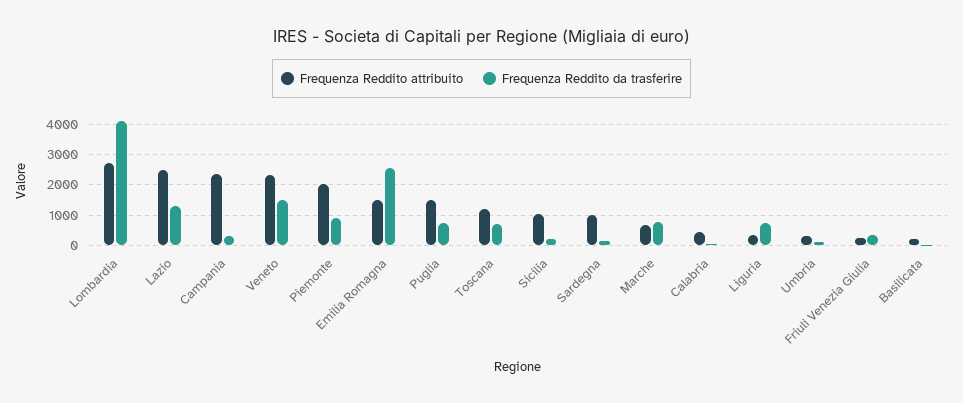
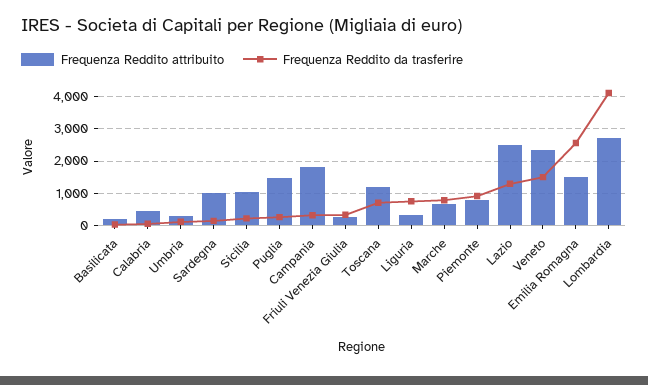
  {
    "Frequenza Reddito attribuito": {
      "Lombardia": 2800,
      "Lazio": 2400,
-     "Campania": 2400,
+     "Campania": 1800,
      "Veneto": 2400,
-     "Piemonte": 2000,
+     "Piemonte": 800,
      "Emilia Romagna": 1600,
      "Puglia": 1400,
      "Toscana": 1200,
      "Sicilia": 1000,
      "Sardegna": 1000,
      "Marche": 600,
      "Calabria": 400,
      "Liguria": 400,
      "Umbria": 200,
      "Friuli Venezia Giulia": 200,
      "Basilicata": 200
    },
    "Frequenza Reddito da trasferire": {
      "Lombardia": 4200,
      "Lazio": 1200,
      "Campania": 400,
      "Veneto": 1600,
      "Piemonte": 1000,
      "Emilia Romagna": 2600,
-     "Puglia": 800,
+     "Puglia": 200,
      "Toscana": 800,
      "Sicilia": 200,
      "Sardegna": 200,
      "Marche": 800,
      "Calabria": 0,
      "Liguria": 800,
      "Umbria": 200,
      "Friuli Venezia Giulia": 400,
      "Basilicata": 0
    }
  }

